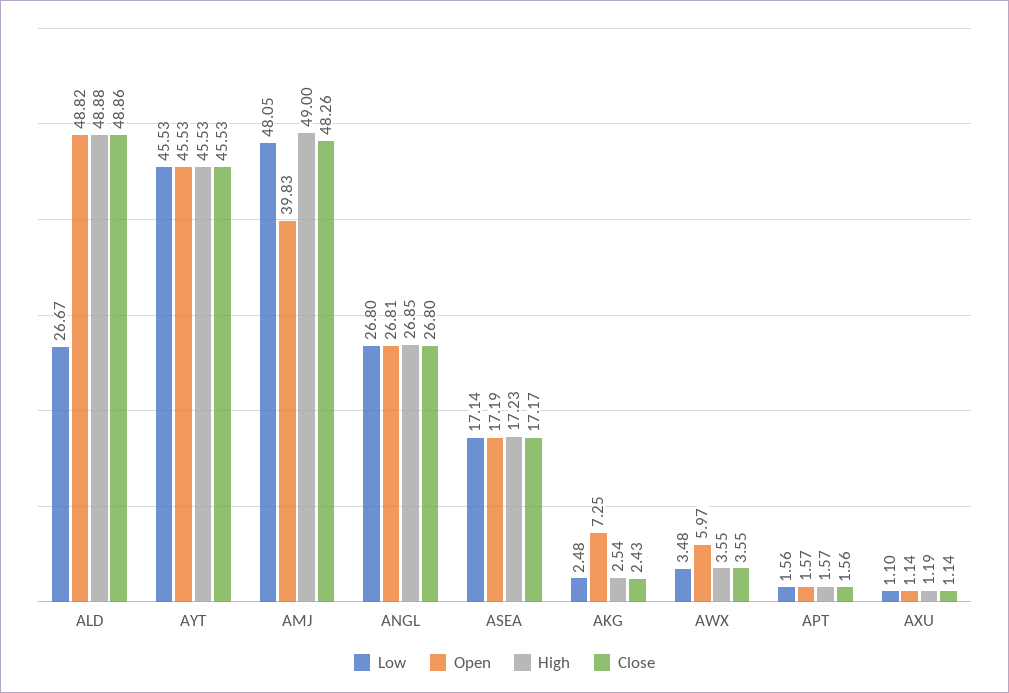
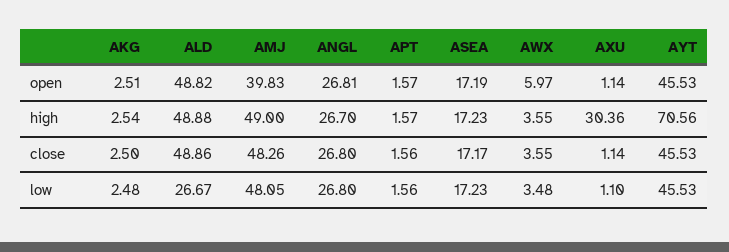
  {
    "Low": {
      "ALD": 26.67,
      "AYT": 45.53,
      "AMJ": 48.05,
      "ANGL": 26.8,
-     "ASEA": 17.14,
+     "ASEA": 17.23,
      "AKG": 2.48,
      "AWX": 3.48,
      "APT": 1.56,
      "AXU": 1.1
    },
    "Open": {
      "ALD": 48.82,
      "AYT": 45.53,
      "AMJ": 39.83,
      "ANGL": 26.81,
      "ASEA": 17.19,
-     "AKG": 7.25,
+     "AKG": 2.51,
      "AWX": 5.97,
      "APT": 1.57,
      "AXU": 1.14
    },
    "High": {
      "ALD": 48.88,
-     "AYT": 45.53,
+     "AYT": 70.56,
      "AMJ": 49,
-     "ANGL": 26.85,
+     "ANGL": 26.7,
      "ASEA": 17.23,
      "AKG": 2.54,
      "AWX": 3.55,
      "APT": 1.57,
-     "AXU": 1.19
+     "AXU": 30.36
    },
    "Close": {
      "ALD": 48.86,
      "AYT": 45.53,
      "AMJ": 48.26,
      "ANGL": 26.8,
      "ASEA": 17.17,
-     "AKG": 2.43,
+     "AKG": 2.5,
      "AWX": 3.55,
      "APT": 1.56,
      "AXU": 1.14
    }
  }

